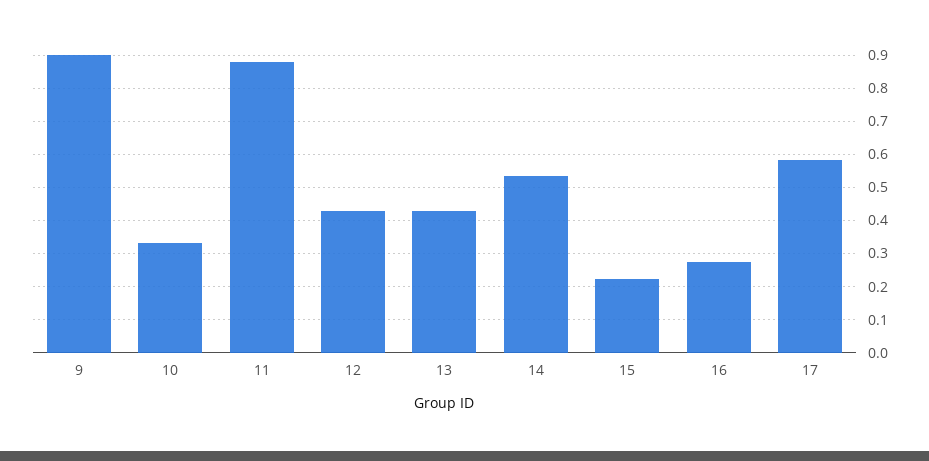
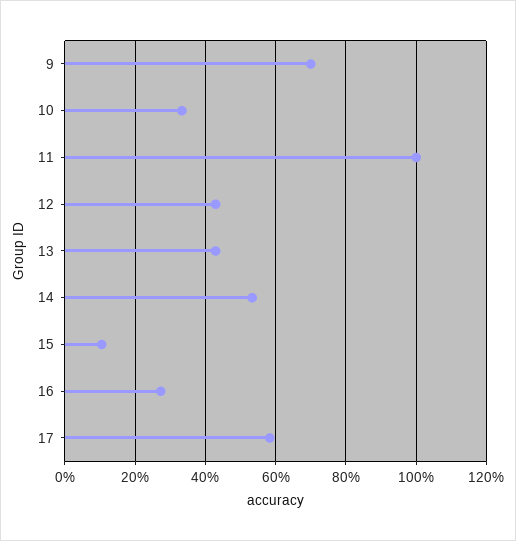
  {
-   "9": 0.9,
+   "9": 0.7,
    "10": 0.34,
-   "11": 0.88,
+   "11": 1,
    "12": 0.42,
    "13": 0.42,
    "14": 0.54,
-   "15": 0.22,
+   "15": 0.1,
    "16": 0.28,
    "17": 0.58
  }

